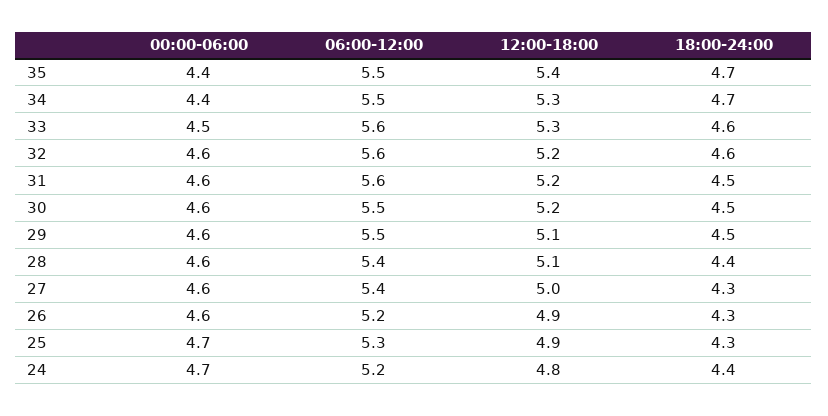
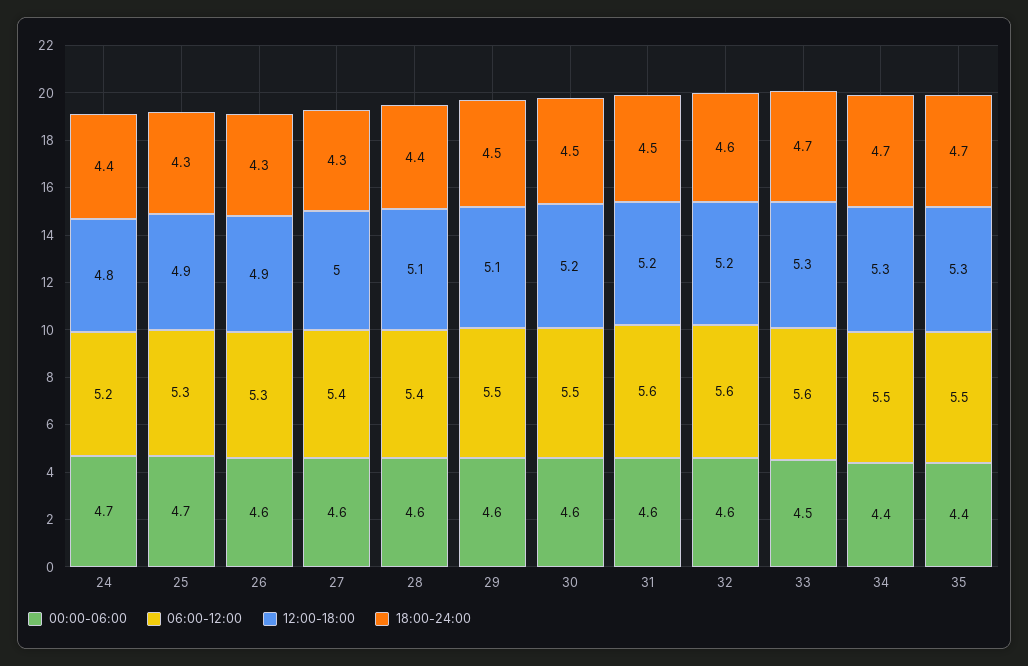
  {
    "00:00-06:00": {
      "35": 4.4,
      "34": 4.4,
      "33": 4.5,
      "32": 4.6,
      "31": 4.6,
      "30": 4.6,
      "29": 4.6,
      "28": 4.6,
      "27": 4.6,
      "26": 4.6,
      "25": 4.7,
      "24": 4.7
    },
    "06:00-12:00": {
      "35": 5.5,
      "34": 5.5,
      "33": 5.6,
      "32": 5.6,
      "31": 5.6,
      "30": 5.5,
      "29": 5.5,
      "28": 5.4,
      "27": 5.4,
-     "26": 5.2,
+     "26": 5.3,
      "25": 5.3,
      "24": 5.2
    },
    "12:00-18:00": {
-     "35": 5.4,
+     "35": 5.3,
      "34": 5.3,
      "33": 5.3,
      "32": 5.2,
      "31": 5.2,
      "30": 5.2,
      "29": 5.1,
      "28": 5.1,
      "27": 5,
      "26": 4.9,
      "25": 4.9,
      "24": 4.8
    },
    "18:00-24:00": {
      "35": 4.7,
      "34": 4.7,
-     "33": 4.6,
+     "33": 4.7,
      "32": 4.6,
      "31": 4.5,
      "30": 4.5,
      "29": 4.5,
      "28": 4.4,
      "27": 4.3,
      "26": 4.3,
      "25": 4.3,
      "24": 4.4
    }
  }

